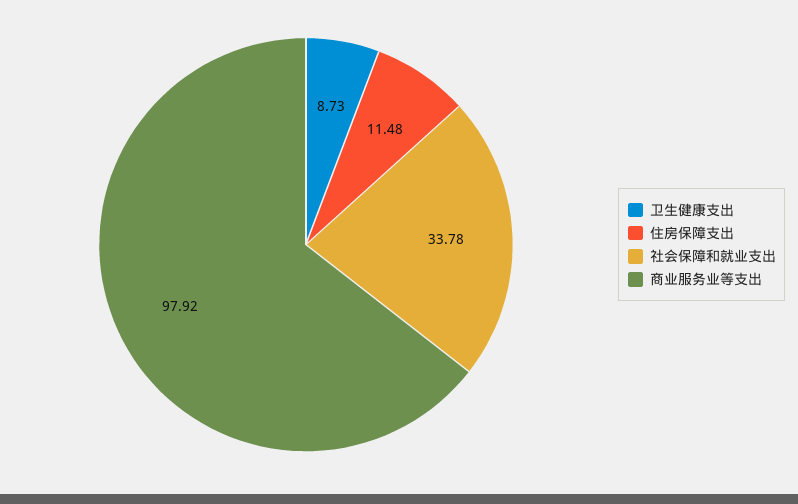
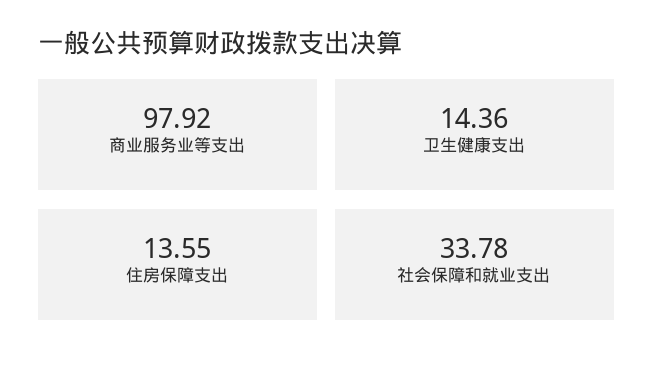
  {
-   "卫生健康支出": 8.73,
+   "卫生健康支出": 14.36,
-   "住房保障支出": 11.48,
+   "住房保障支出": 13.55,
    "社会保障和就业支出": 33.78,
    "商业服务业等支出": 97.92
  }

